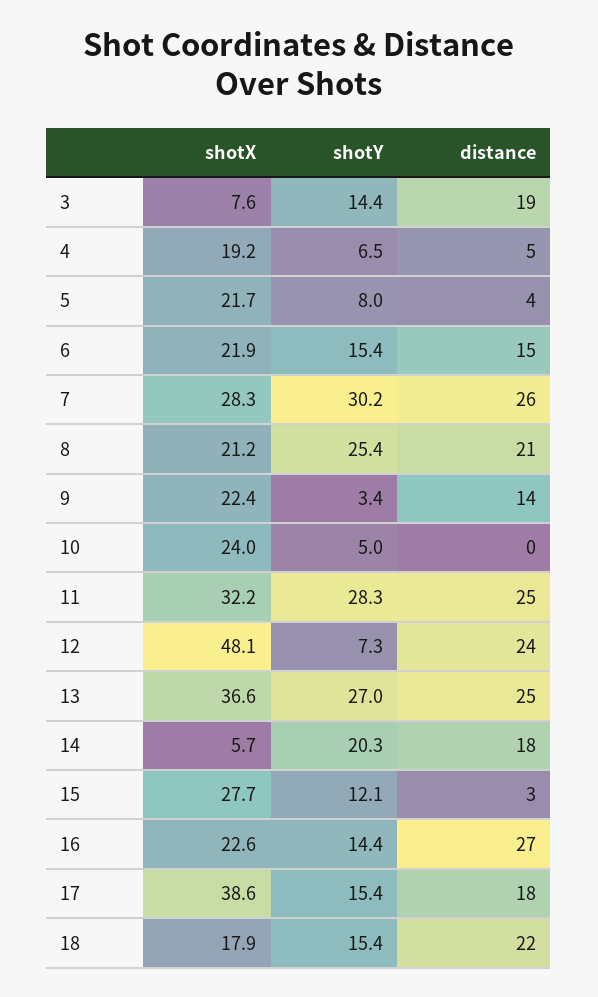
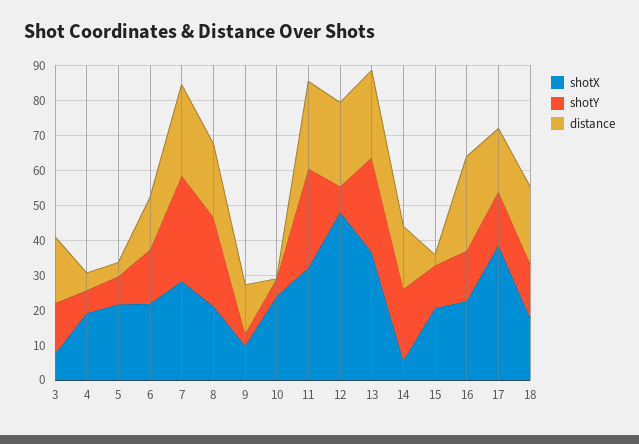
  {
    "shotX": {
      "3": 7.6,
      "4": 19.2,
      "5": 21.7,
      "6": 21.9,
      "7": 28.3,
      "8": 21.2,
-     "9": 22.4,
+     "9": 10,
      "10": 24,
      "11": 32.2,
      "12": 48.1,
      "13": 36.6,
      "14": 5.7,
-     "15": 27.7,
+     "15": 20,
      "16": 22.6,
      "17": 38.6,
      "18": 17.9
    },
    "shotY": {
      "3": 14.4,
      "4": 6.5,
      "5": 8,
      "6": 15.4,
      "7": 30.2,
      "8": 25.4,
      "9": 3.4,
      "10": 5,
      "11": 28.3,
      "12": 7.3,
      "13": 27,
      "14": 20.3,
      "15": 12.1,
      "16": 14.4,
      "17": 15.4,
      "18": 15.4
    },
    "distance": {
      "3": 19,
      "4": 5,
      "5": 4,
      "6": 15,
      "7": 26,
      "8": 21,
      "9": 14,
      "10": 0,
      "11": 25,
      "12": 24,
      "13": 25,
      "14": 18,
      "15": 3,
      "16": 27,
      "17": 18,
      "18": 22
    }
  }

